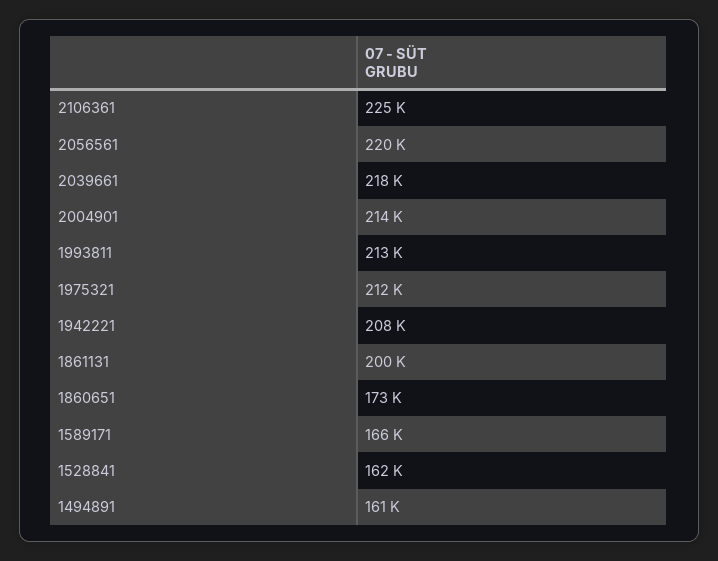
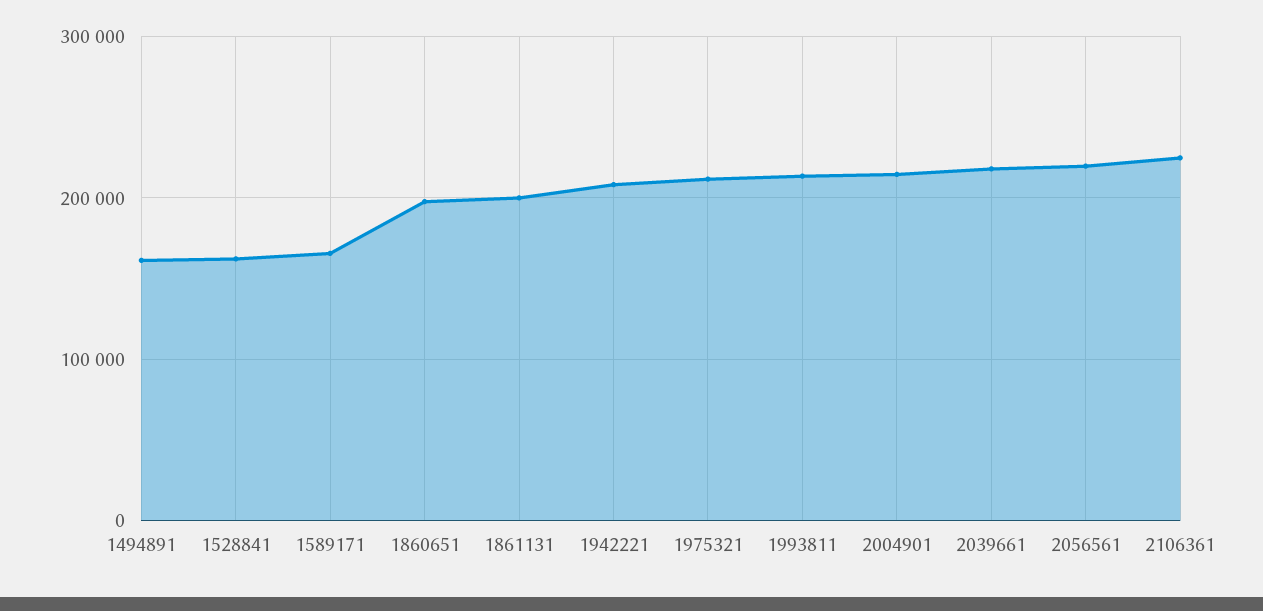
  {
    "2106361": 225000,
    "2056561": 220000,
    "2039661": 218000,
    "2004901": 214000,
    "1993811": 213000,
    "1975321": 212000,
    "1942221": 208000,
    "1861131": 200000,
-   "1860651": 173000,
+   "1860651": 200000,
    "1589171": 166000,
    "1528841": 162000,
    "1494891": 161000
  }

